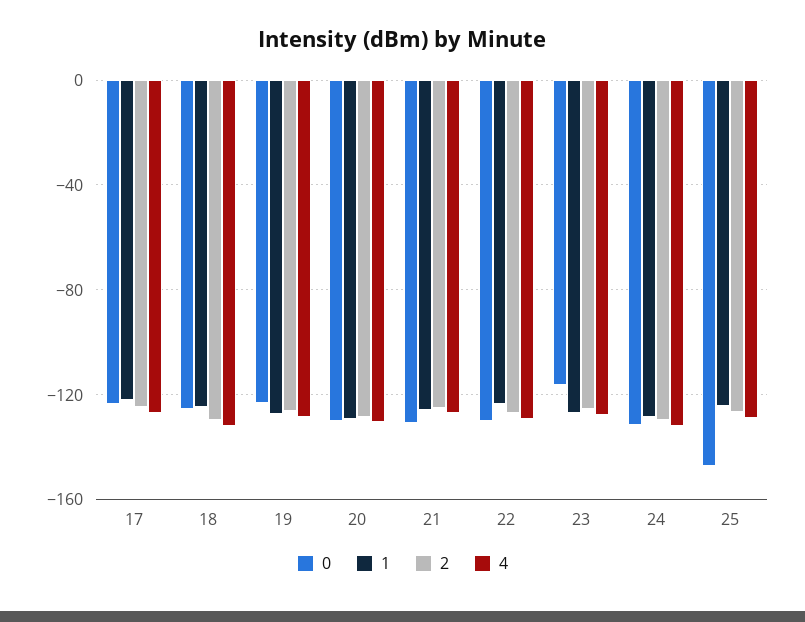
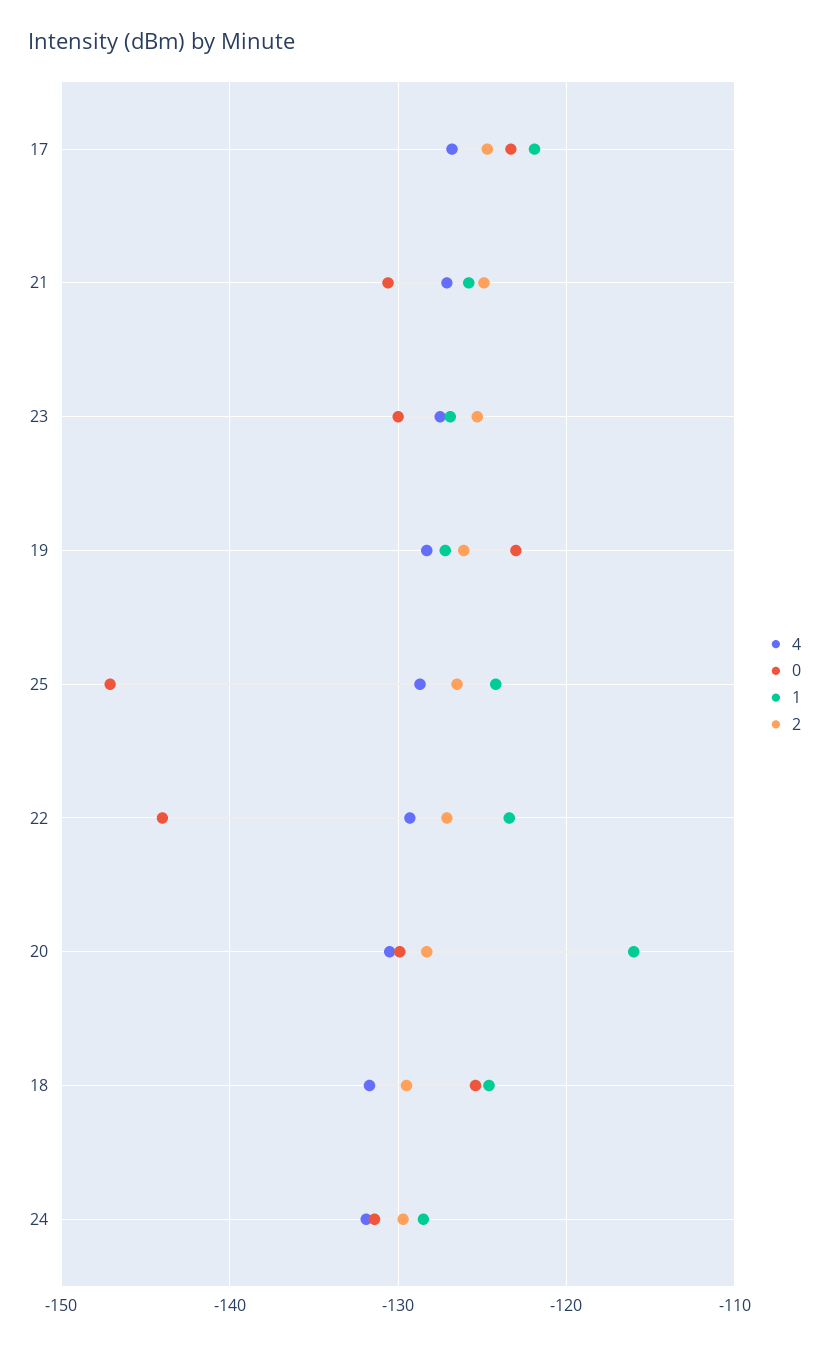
  {
    "0": {
      "17": -123,
      "18": -125,
      "19": -123,
      "20": -130,
      "21": -131,
-     "22": -130,
+     "22": -144,
-     "23": -115,
+     "23": -130,
      "24": -131,
      "25": -147
    },
    "1": {
      "17": -122,
      "18": -125,
      "19": -127,
-     "20": -130,
+     "20": -116,
      "21": -126,
      "22": -123,
      "23": -127,
      "24": -129,
      "25": -124
    },
    "2": {
      "17": -125,
      "18": -130,
      "19": -126,
      "20": -128,
      "21": -125,
      "22": -127,
      "23": -125,
      "24": -130,
      "25": -127
    },
    "4": {
      "17": -127,
      "18": -132,
      "19": -128,
      "20": -131,
      "21": -127,
      "22": -129,
      "23": -128,
      "24": -132,
      "25": -129
    }
  }

